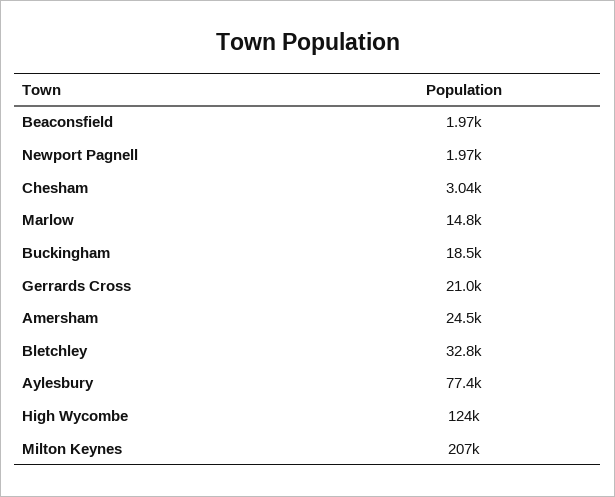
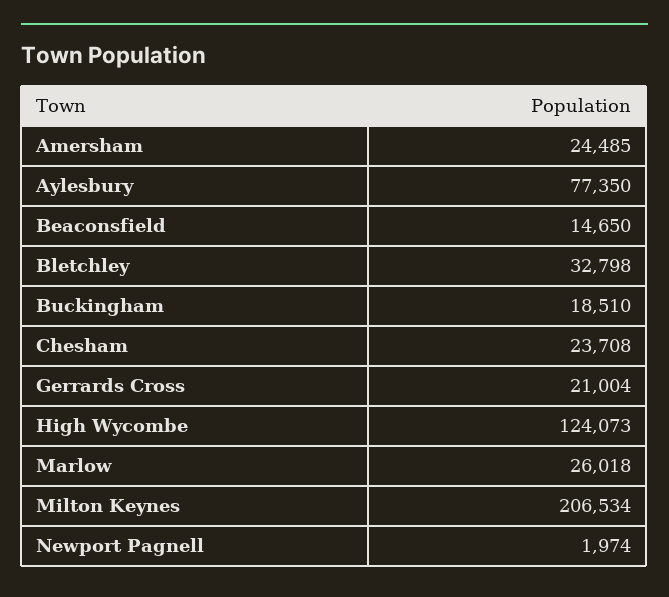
  {
-   "Beaconsfield": 1970,
+   "Beaconsfield": 14650,
    "Newport Pagnell": 1974,
-   "Chesham": 3040,
+   "Chesham": 23708,
-   "Marlow": 14800,
+   "Marlow": 26018,
    "Buckingham": 18510,
    "Gerrards Cross": 21004,
    "Amersham": 24485,
    "Bletchley": 32798,
    "Aylesbury": 77350,
    "High Wycombe": 124073,
    "Milton Keynes": 206534
  }

